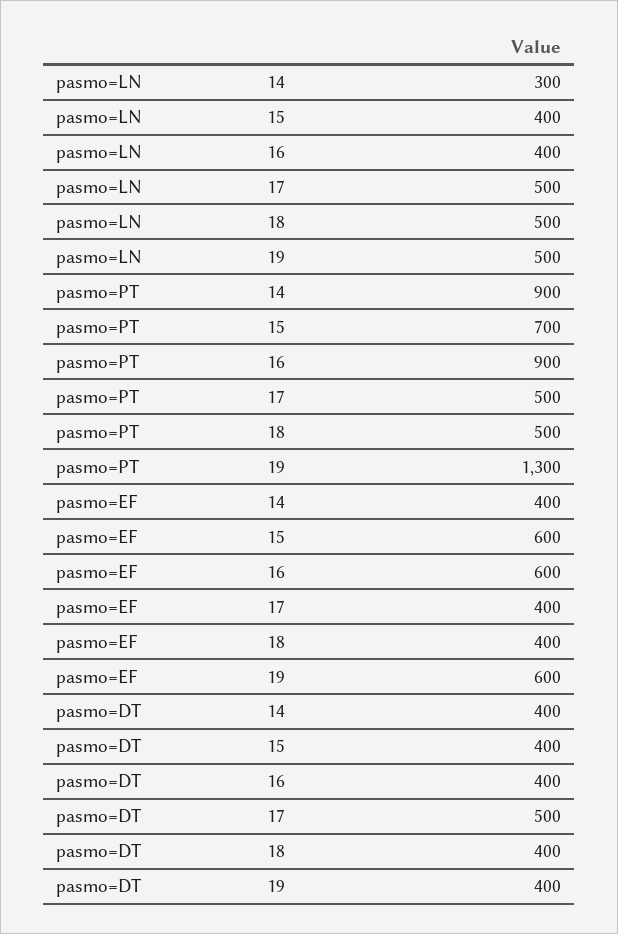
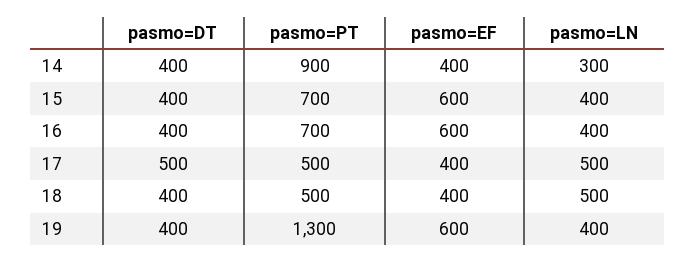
  {
    "pasmo=LN": {
      "14": 300,
      "15": 400,
      "16": 400,
      "17": 500,
      "18": 500,
-     "19": 500
+     "19": 400
    },
    "pasmo=PT": {
      "14": 900,
      "15": 700,
-     "16": 900,
+     "16": 700,
      "17": 500,
      "18": 500,
      "19": 1300
    },
    "pasmo=EF": {
      "14": 400,
      "15": 600,
      "16": 600,
      "17": 400,
      "18": 400,
      "19": 600
    },
    "pasmo=DT": {
      "14": 400,
      "15": 400,
      "16": 400,
      "17": 500,
      "18": 400,
      "19": 400
    }
  }

